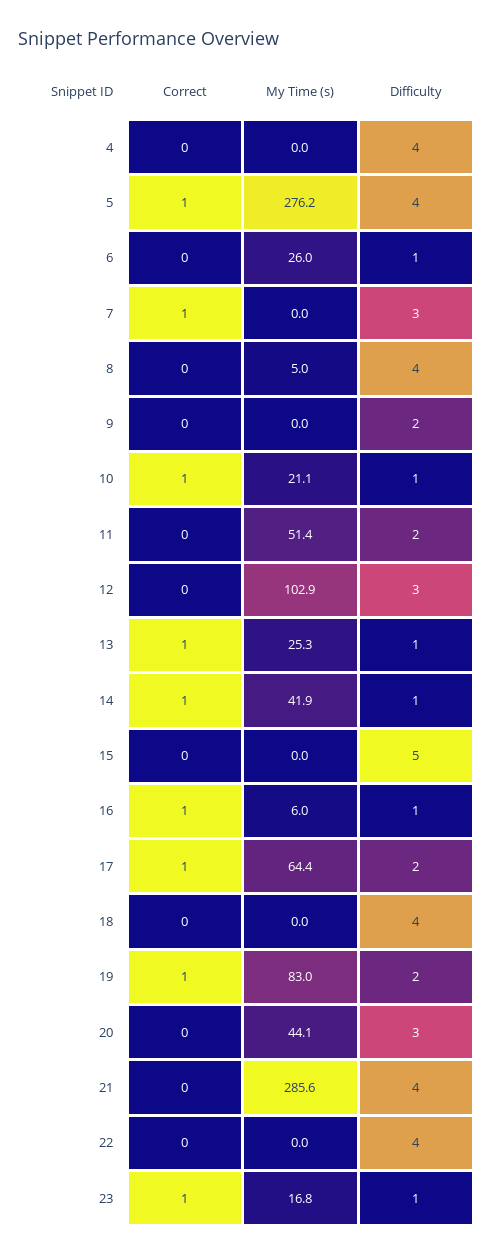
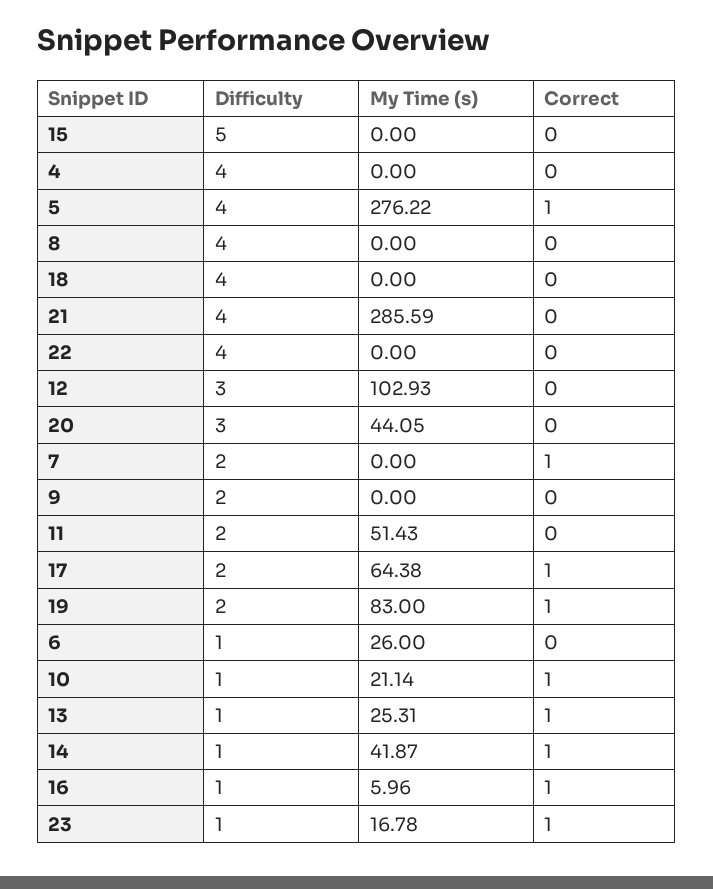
  {
    "Correct": {
      "4": 0,
      "5": 1,
      "6": 0,
      "7": 1,
      "8": 0,
      "9": 0,
      "10": 1,
      "11": 0,
      "12": 0,
      "13": 1,
      "14": 1,
      "15": 0,
      "16": 1,
      "17": 1,
      "18": 0,
      "19": 1,
      "20": 0,
      "21": 0,
      "22": 0,
      "23": 1
    },
    "My Time (s)": {
      "4": 0,
      "5": 276.22,
      "6": 26,
      "7": 0,
-     "8": 5,
+     "8": 0,
      "9": 0,
      "10": 21.14,
      "11": 51.43,
      "12": 102.93,
      "13": 25.31,
      "14": 41.87,
      "15": 0,
      "16": 5.96,
      "17": 64.38,
      "18": 0,
      "19": 83,
      "20": 44.05,
      "21": 285.59,
      "22": 0,
      "23": 16.78
    },
    "Difficulty": {
      "4": 4,
      "5": 4,
      "6": 1,
-     "7": 3,
+     "7": 2,
      "8": 4,
      "9": 2,
      "10": 1,
      "11": 2,
      "12": 3,
      "13": 1,
      "14": 1,
      "15": 5,
      "16": 1,
      "17": 2,
      "18": 4,
      "19": 2,
      "20": 3,
      "21": 4,
      "22": 4,
      "23": 1
    }
  }

